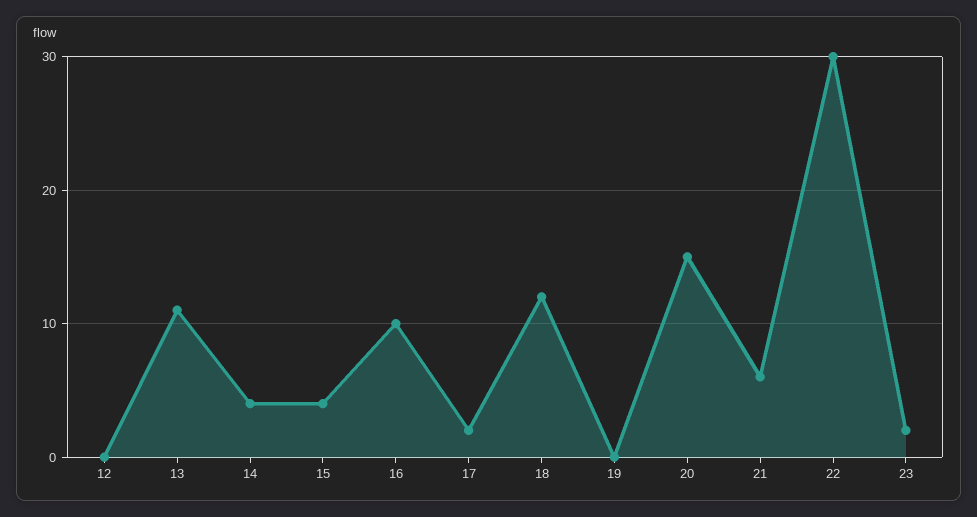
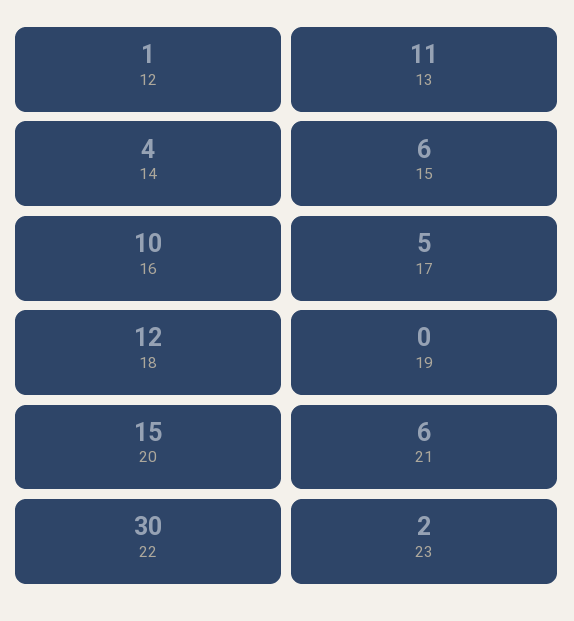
  {
-   "12": 0,
+   "12": 1,
    "13": 11,
    "14": 4,
-   "15": 4,
+   "15": 6,
    "16": 10,
-   "17": 2,
+   "17": 5,
    "18": 12,
    "19": 0,
    "20": 15,
    "21": 6,
    "22": 30,
    "23": 2
  }

